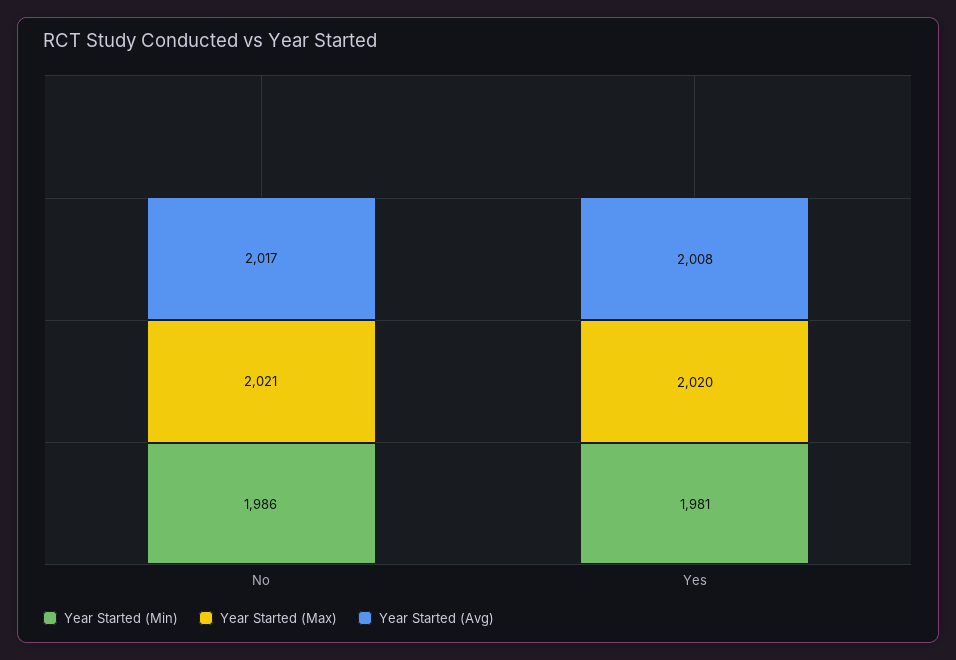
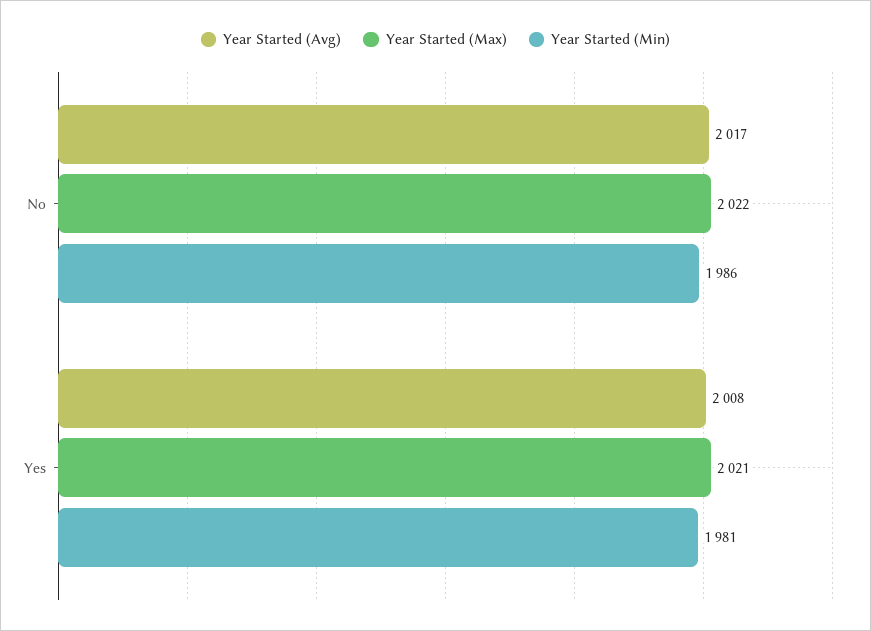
  {
    "Year Started (Min)": {
      "No": 1986,
      "Yes": 1981
    },
    "Year Started (Max)": {
-     "No": 2021,
+     "No": 2022,
-     "Yes": 2020
+     "Yes": 2021
    },
    "Year Started (Avg)": {
      "No": 2017,
      "Yes": 2008
    }
  }

